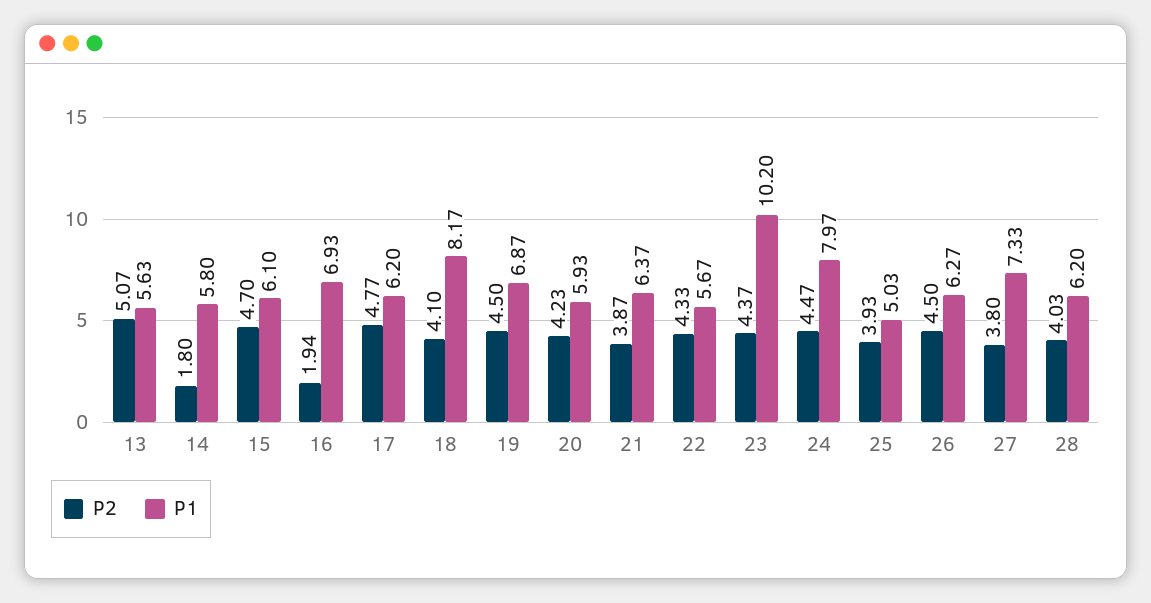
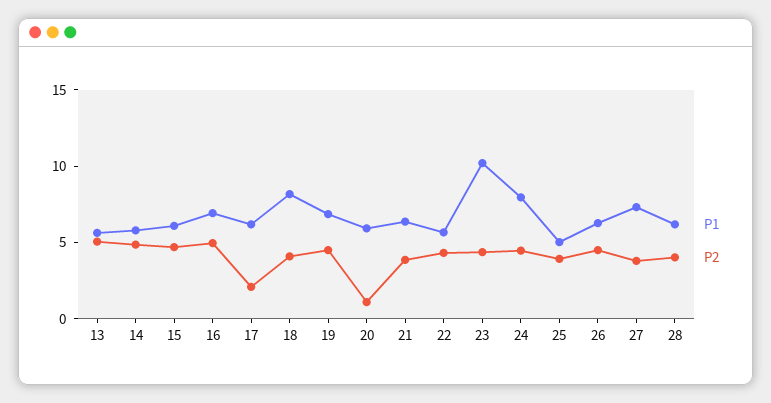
  {
    "P2": {
      "13": 5.07,
-     "14": 1.8,
+     "14": 5,
      "15": 4.7,
-     "16": 1.94,
+     "16": 5,
-     "17": 4.77,
+     "17": 2,
      "18": 4.1,
      "19": 4.5,
-     "20": 4.23,
+     "20": 1,
      "21": 3.87,
      "22": 4.33,
      "23": 4.37,
      "24": 4.47,
      "25": 3.93,
      "26": 4.5,
      "27": 3.8,
      "28": 4.03
    },
    "P1": {
      "13": 5.63,
      "14": 5.8,
      "15": 6.1,
      "16": 6.93,
      "17": 6.2,
      "18": 8.17,
      "19": 6.87,
      "20": 5.93,
      "21": 6.37,
      "22": 5.67,
      "23": 10.2,
      "24": 7.97,
      "25": 5.03,
      "26": 6.27,
      "27": 7.33,
      "28": 6.2
    }
  }

